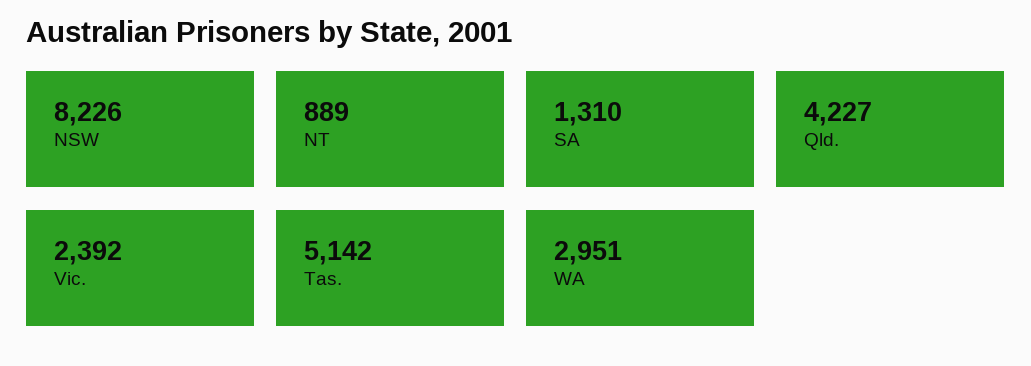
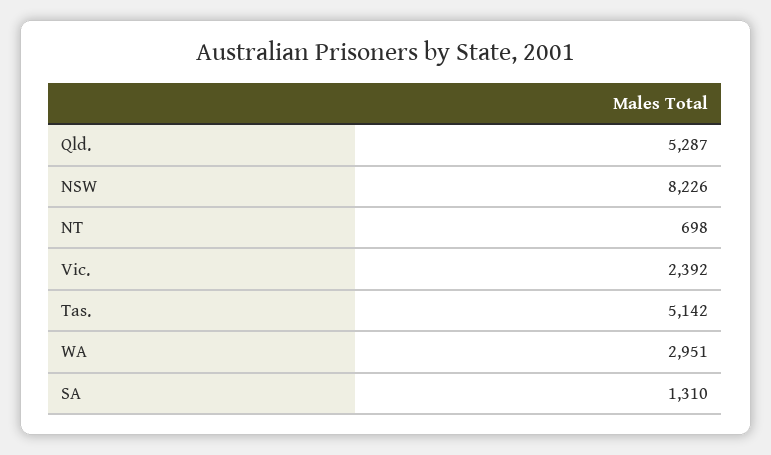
  {
    "NSW": 8226,
-   "NT": 889,
+   "NT": 698,
    "SA": 1310,
-   "Qld.": 4227,
+   "Qld.": 5287,
    "Vic.": 2392,
    "Tas.": 5142,
    "WA": 2951
  }

